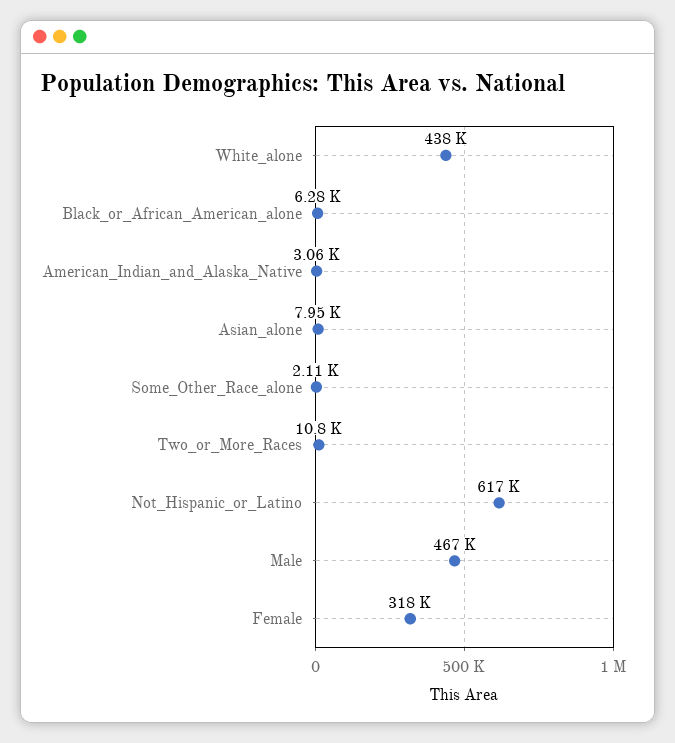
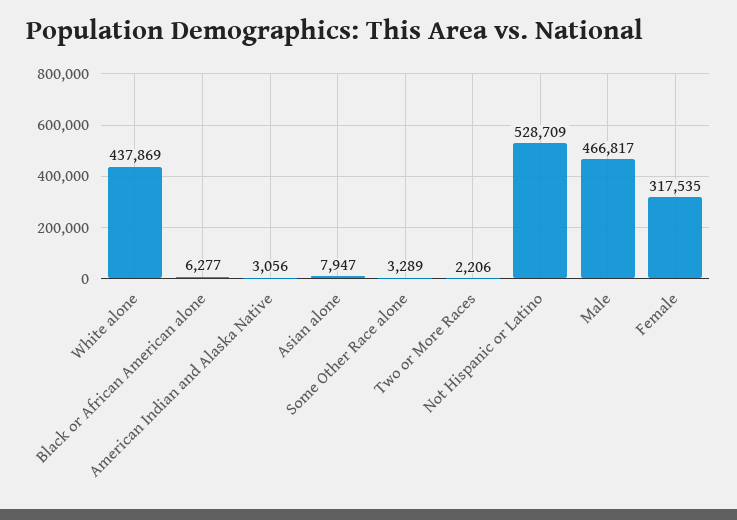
  {
    "White_alone": 437869,
    "Black_or_African_American_alone": 6277,
    "American_Indian_and_Alaska_Native": 3056,
    "Asian_alone": 7947,
-   "Some_Other_Race_alone": 2110,
+   "Some_Other_Race_alone": 3289,
-   "Two_or_More_Races": 10800,
+   "Two_or_More_Races": 2206,
-   "Not_Hispanic_or_Latino": 617000,
+   "Not_Hispanic_or_Latino": 528709,
    "Male": 466817,
    "Female": 317535
  }

